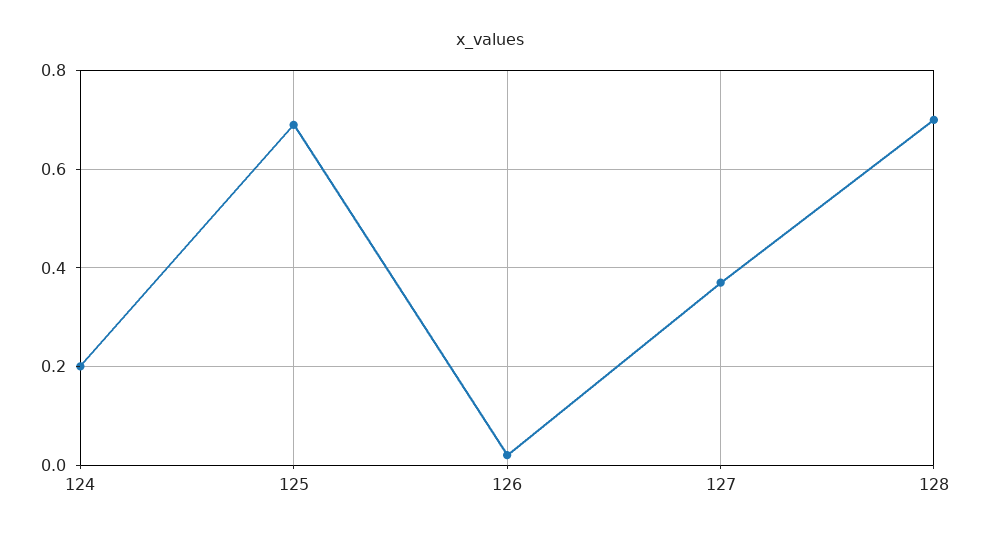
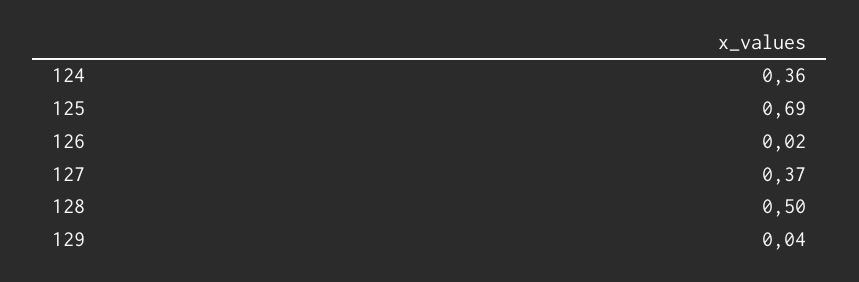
  {
-   "124": 0.2,
+   "124": 0.36,
    "125": 0.69,
    "126": 0.02,
    "127": 0.37,
-   "128": 0.7
+   "128": 0.5,
+   "129": 0.04
  }

